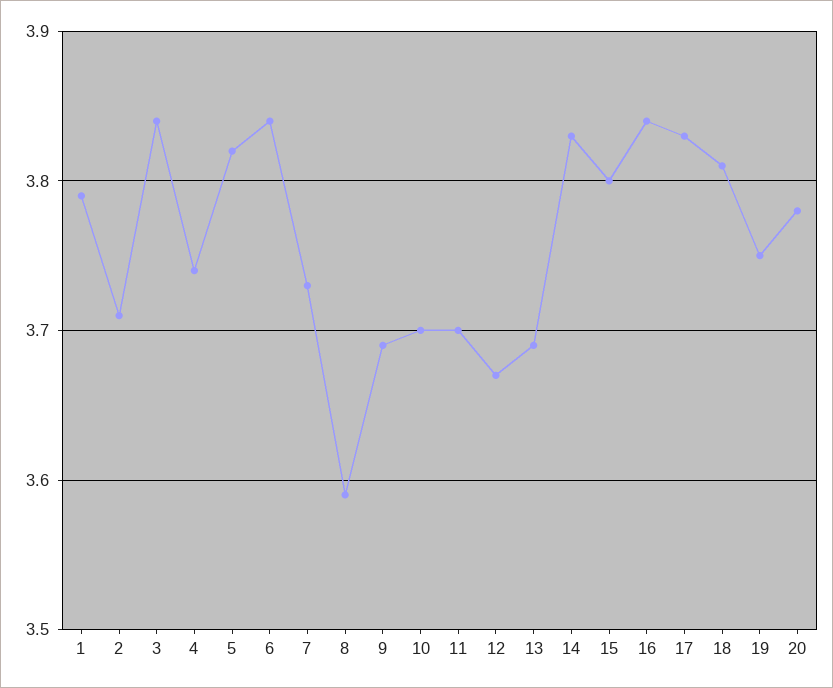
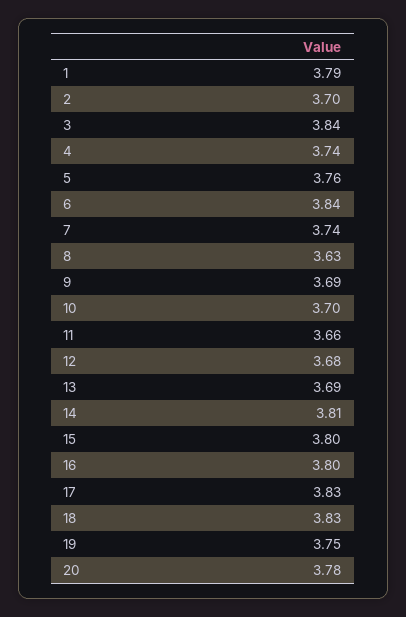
  {
    "1": 3.79,
-   "2": 3.71,
+   "2": 3.7,
    "3": 3.84,
    "4": 3.74,
-   "5": 3.82,
+   "5": 3.76,
    "6": 3.84,
-   "7": 3.73,
+   "7": 3.74,
-   "8": 3.59,
+   "8": 3.63,
    "9": 3.69,
    "10": 3.7,
-   "11": 3.7,
+   "11": 3.66,
-   "12": 3.67,
+   "12": 3.68,
    "13": 3.69,
-   "14": 3.83,
+   "14": 3.81,
    "15": 3.8,
-   "16": 3.84,
+   "16": 3.8,
    "17": 3.83,
-   "18": 3.81,
+   "18": 3.83,
    "19": 3.75,
    "20": 3.78
  }

